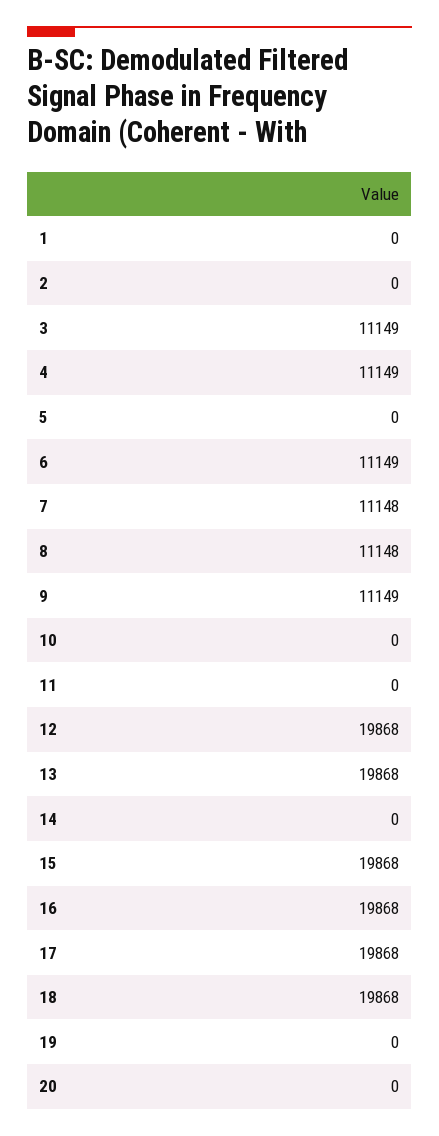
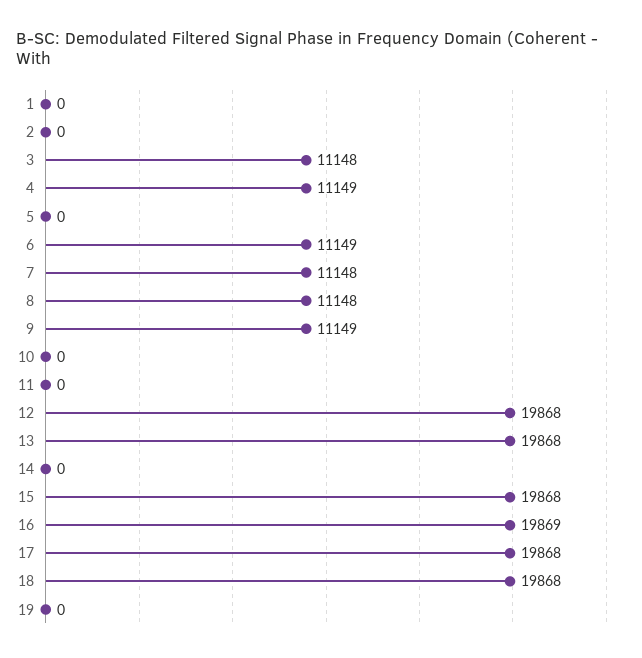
  {
    "1": 0,
    "2": 0,
-   "3": 11149,
+   "3": 11148,
    "4": 11149,
    "5": 0,
    "6": 11149,
    "7": 11148,
    "8": 11148,
    "9": 11149,
    "10": 0,
    "11": 0,
    "12": 19868,
    "13": 19868,
    "14": 0,
    "15": 19868,
-   "16": 19868,
+   "16": 19869,
    "17": 19868,
    "18": 19868,
-   "19": 0,
+   "19": 0
-   "20": 0
  }

